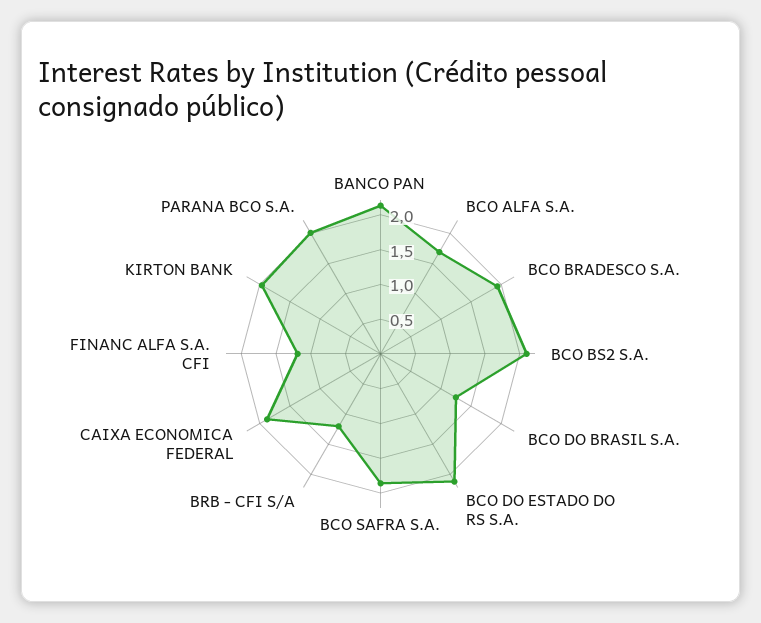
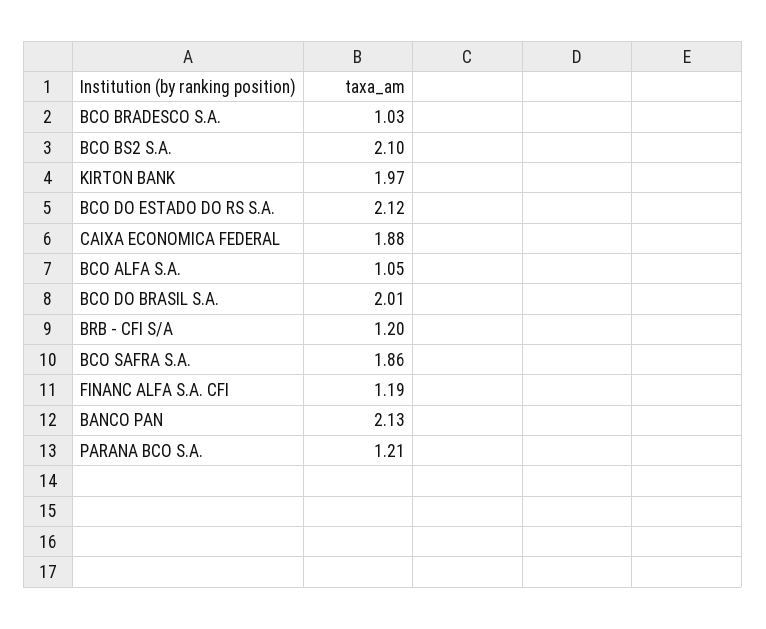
  {
    "BANCO PAN": 2.13,
-   "BCO ALFA S.A.": 1.75,
+   "BCO ALFA S.A.": 1.05,
-   "BCO BRADESCO S.A.": 2,
+   "BCO BRADESCO S.A.": 1.03,
    "BCO BS2 S.A.": 2.1,
-   "BCO DO BRASIL S.A.": 1.25,
+   "BCO DO BRASIL S.A.": 2.01,
    "BCO DO ESTADO DO RS S.A.": 2.12,
    "BCO SAFRA S.A.": 1.86,
    "BRB - CFI S/A": 1.2,
    "CAIXA ECONOMICA FEDERAL": 1.88,
    "FINANC ALFA S.A. CFI": 1.19,
    "KIRTON BANK": 1.97,
-   "PARANA BCO S.A.": 2
+   "PARANA BCO S.A.": 1.21
  }

